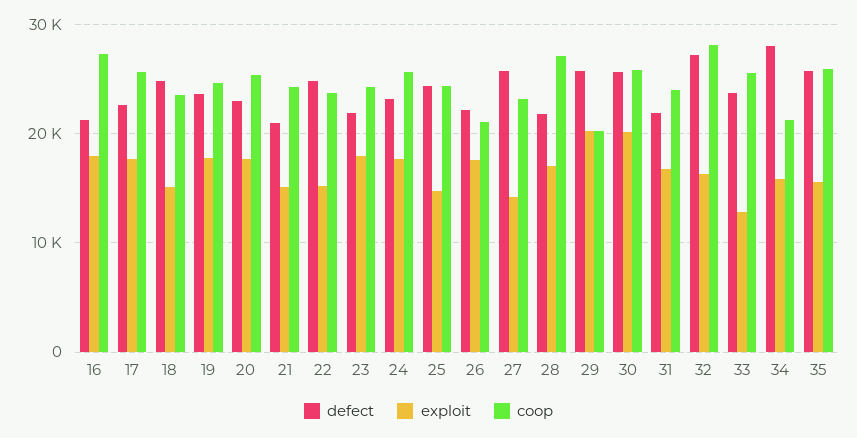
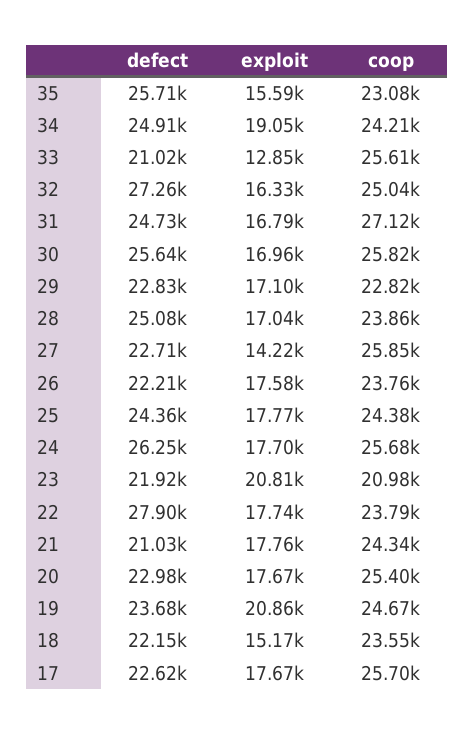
  {
    "defect": {
-     "16": 21000,
      "17": 22620,
-     "18": 25000,
+     "18": 22150,
      "19": 23680,
      "20": 22980,
      "21": 21030,
-     "22": 25000,
+     "22": 27900,
      "23": 21920,
-     "24": 23000,
+     "24": 26250,
      "25": 24360,
      "26": 22210,
-     "27": 26000,
+     "27": 22710,
-     "28": 22000,
+     "28": 25080,
-     "29": 26000,
+     "29": 22830,
      "30": 25640,
-     "31": 22000,
+     "31": 24730,
      "32": 27260,
-     "33": 24000,
+     "33": 21020,
-     "34": 28000,
+     "34": 24910,
      "35": 25710
    },
    "exploit": {
-     "16": 18000,
      "17": 17670,
      "18": 15170,
-     "19": 18000,
+     "19": 20860,
      "20": 17670,
-     "21": 15000,
+     "21": 17760,
-     "22": 15000,
+     "22": 17740,
-     "23": 18000,
+     "23": 20810,
      "24": 17700,
-     "25": 15000,
+     "25": 17770,
      "26": 17580,
      "27": 14220,
      "28": 17040,
-     "29": 20000,
+     "29": 17100,
-     "30": 20000,
+     "30": 16960,
      "31": 16790,
      "32": 16330,
      "33": 12850,
-     "34": 16000,
+     "34": 19050,
      "35": 15590
    },
    "coop": {
-     "16": 27000,
      "17": 25700,
      "18": 23550,
      "19": 24670,
      "20": 25400,
      "21": 24340,
      "22": 23790,
-     "23": 24000,
+     "23": 20980,
      "24": 25680,
      "25": 24380,
-     "26": 21000,
+     "26": 23760,
-     "27": 23000,
+     "27": 25850,
-     "28": 27000,
+     "28": 23860,
-     "29": 20000,
+     "29": 22820,
      "30": 25820,
-     "31": 24000,
+     "31": 27120,
-     "32": 28000,
+     "32": 25040,
      "33": 25610,
-     "34": 21000,
+     "34": 24210,
-     "35": 26000
+     "35": 23080
    }
  }

